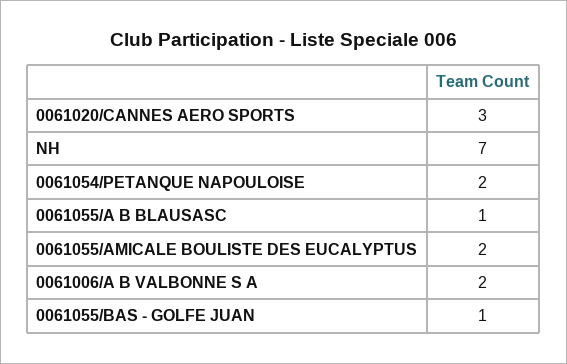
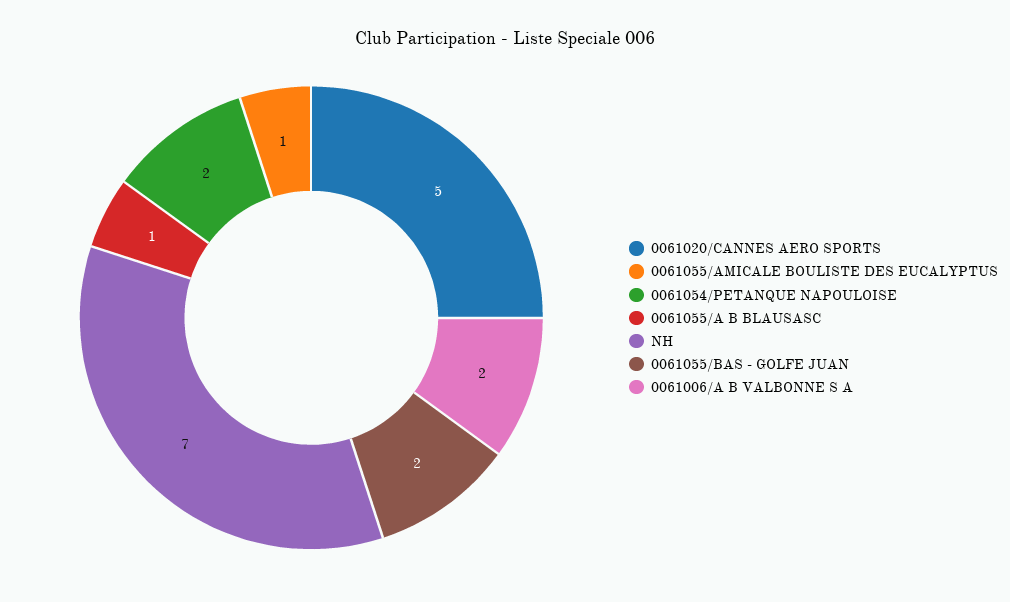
  {
-   "0061020/CANNES AERO SPORTS": 3,
+   "0061020/CANNES AERO SPORTS": 5,
    "NH": 7,
    "0061054/PETANQUE NAPOULOISE": 2,
    "0061055/A B BLAUSASC": 1,
-   "0061055/AMICALE BOULISTE DES EUCALYPTUS": 2,
+   "0061055/AMICALE BOULISTE DES EUCALYPTUS": 1,
    "0061006/A B VALBONNE S A": 2,
-   "0061055/BAS - GOLFE JUAN": 1
+   "0061055/BAS - GOLFE JUAN": 2
  }

